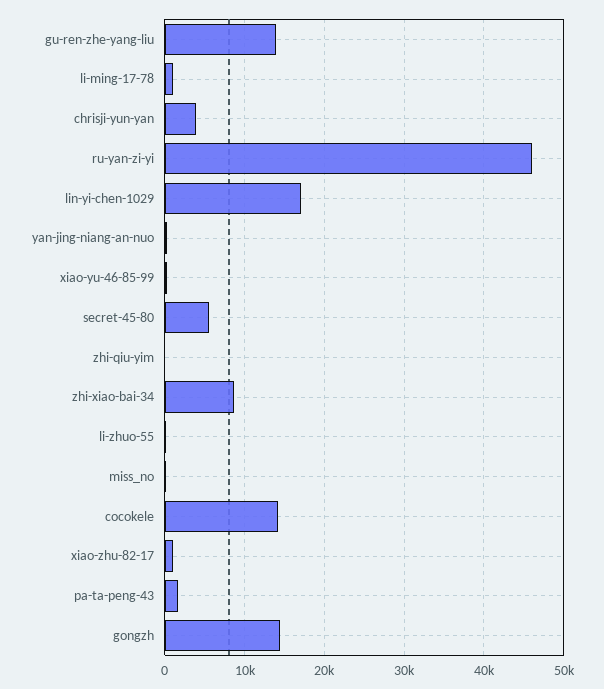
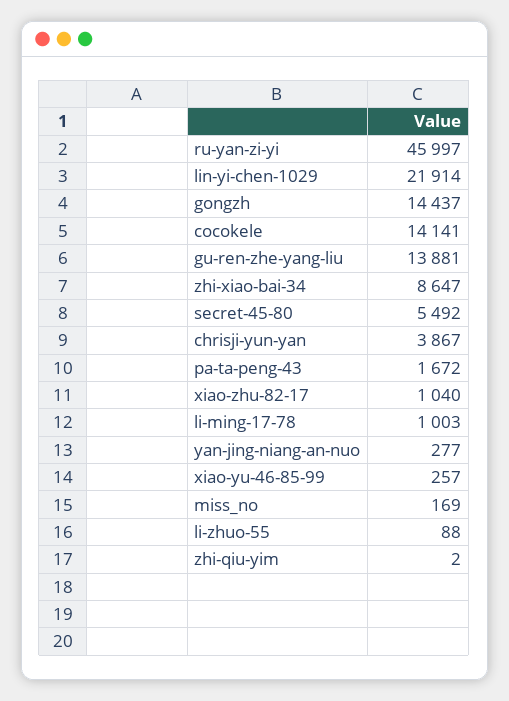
  {
    "gu-ren-zhe-yang-liu": 13881,
    "li-ming-17-78": 1003,
    "chrisji-yun-yan": 3867,
    "ru-yan-zi-yi": 45997,
-   "lin-yi-chen-1029": 17000,
+   "lin-yi-chen-1029": 21914,
    "yan-jing-niang-an-nuo": 277,
    "xiao-yu-46-85-99": 257,
    "secret-45-80": 5492,
    "zhi-qiu-yim": 2,
    "zhi-xiao-bai-34": 8647,
    "li-zhuo-55": 88,
    "miss_no": 169,
    "cocokele": 14141,
    "xiao-zhu-82-17": 1040,
    "pa-ta-peng-43": 1672,
    "gongzh": 14437
  }

